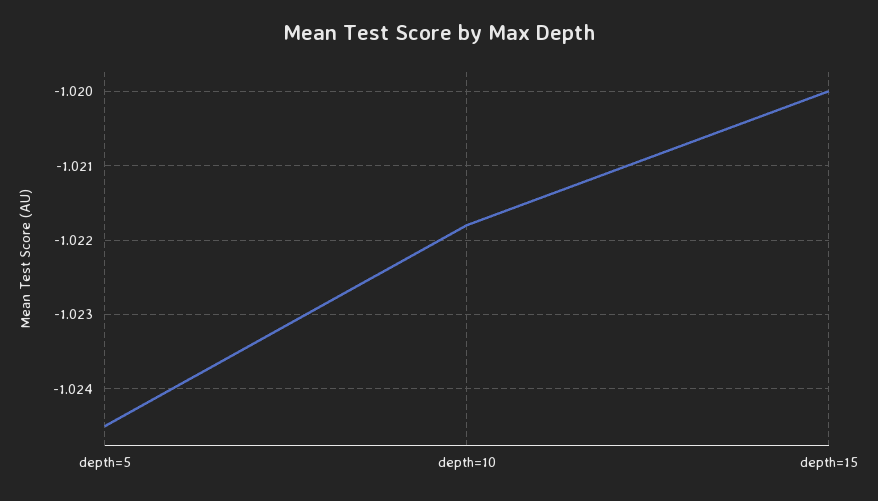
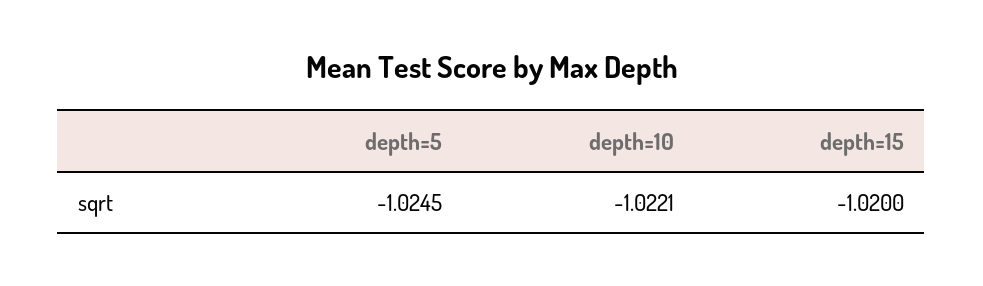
  {
    "depth=5": -1.0245,
-   "depth=10": -1.0218,
+   "depth=10": -1.0221,
    "depth=15": -1.02
  }

